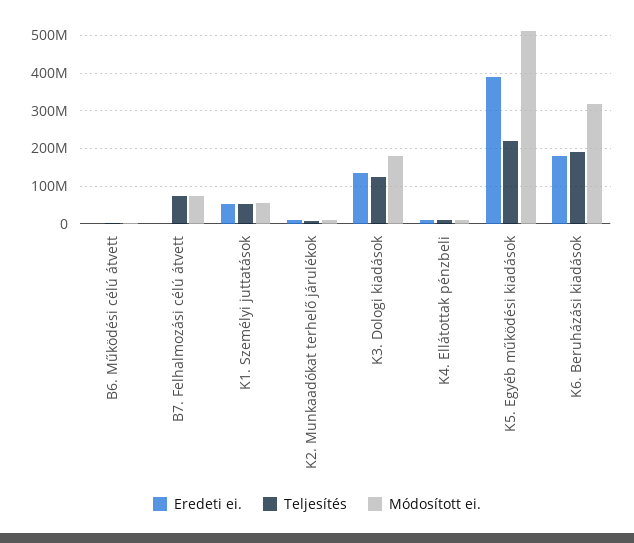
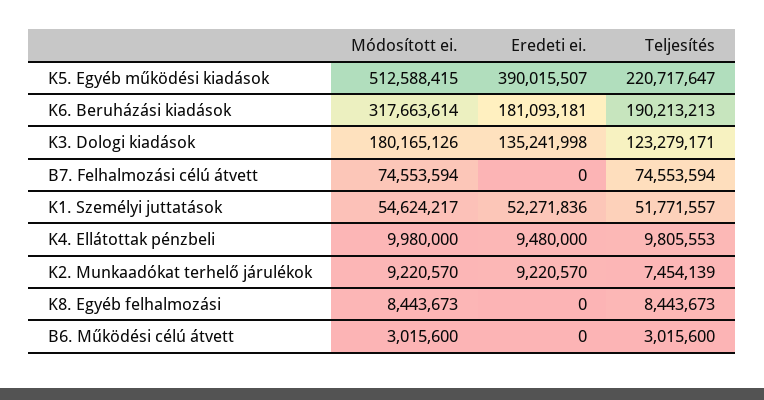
  {
    "Eredeti ei.": {
      "B6. Működési célú átvett": 0,
      "B7. Felhalmozási célú átvett": 0,
      "K1. Személyi juttatások": 52271836,
      "K2. Munkaadókat terhelő járulékok": 9220570,
      "K3. Dologi kiadások": 135241998,
      "K4. Ellátottak pénzbeli": 9480000,
      "K5. Egyéb működési kiadások": 390015507,
-     "K6. Beruházási kiadások": 181093181
+     "K6. Beruházási kiadások": 181093181,
+     "K8. Egyéb felhalmozási": 0
    },
    "Teljesítés": {
      "B6. Működési célú átvett": 3015600,
      "B7. Felhalmozási célú átvett": 74553594,
      "K1. Személyi juttatások": 51771557,
      "K2. Munkaadókat terhelő járulékok": 7454139,
      "K3. Dologi kiadások": 123279171,
      "K4. Ellátottak pénzbeli": 9805553,
      "K5. Egyéb működési kiadások": 220717647,
-     "K6. Beruházási kiadások": 190213213
+     "K6. Beruházási kiadások": 190213213,
+     "K8. Egyéb felhalmozási": 8443673
    },
    "Módosított ei.": {
      "B6. Működési célú átvett": 3015600,
      "B7. Felhalmozási célú átvett": 74553594,
      "K1. Személyi juttatások": 54624217,
      "K2. Munkaadókat terhelő járulékok": 9220570,
      "K3. Dologi kiadások": 180165126,
      "K4. Ellátottak pénzbeli": 9980000,
      "K5. Egyéb működési kiadások": 512588415,
-     "K6. Beruházási kiadások": 317663614
+     "K6. Beruházási kiadások": 317663614,
+     "K8. Egyéb felhalmozási": 8443673
    }
  }

